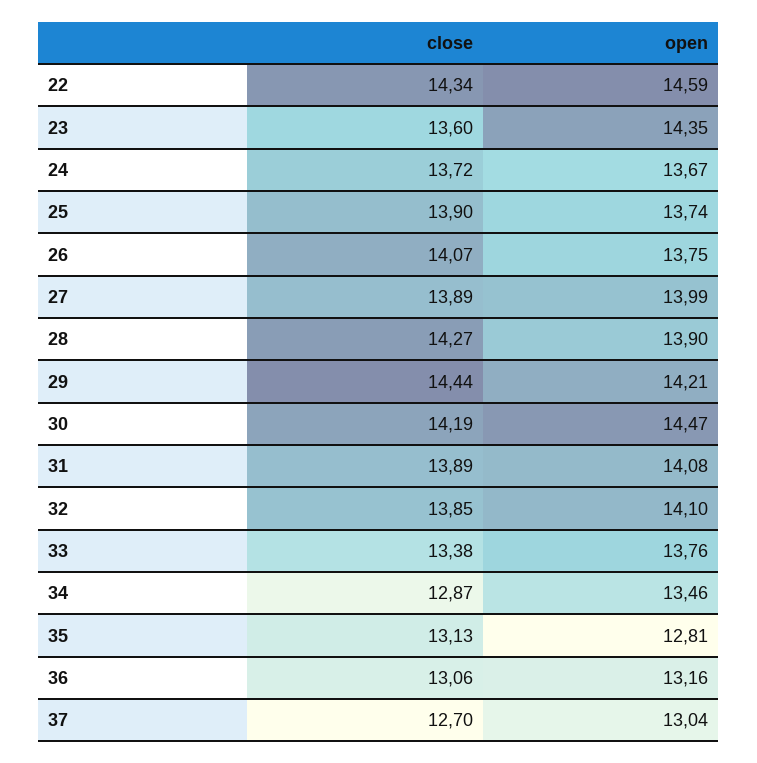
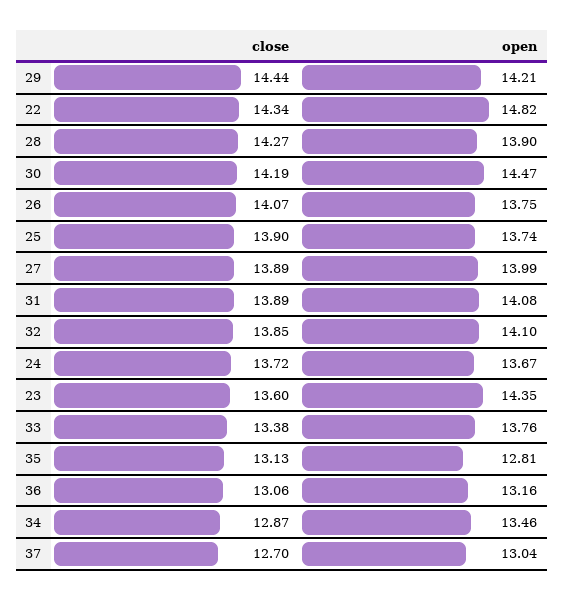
  {
    "close": {
      "22": 14.34,
      "23": 13.6,
      "24": 13.72,
      "25": 13.9,
      "26": 14.07,
      "27": 13.89,
      "28": 14.27,
      "29": 14.44,
      "30": 14.19,
      "31": 13.89,
      "32": 13.85,
      "33": 13.38,
      "34": 12.87,
      "35": 13.13,
      "36": 13.06,
      "37": 12.7
    },
    "open": {
-     "22": 14.59,
+     "22": 14.82,
      "23": 14.35,
      "24": 13.67,
      "25": 13.74,
      "26": 13.75,
      "27": 13.99,
      "28": 13.9,
      "29": 14.21,
      "30": 14.47,
      "31": 14.08,
      "32": 14.1,
      "33": 13.76,
      "34": 13.46,
      "35": 12.81,
      "36": 13.16,
      "37": 13.04
    }
  }

